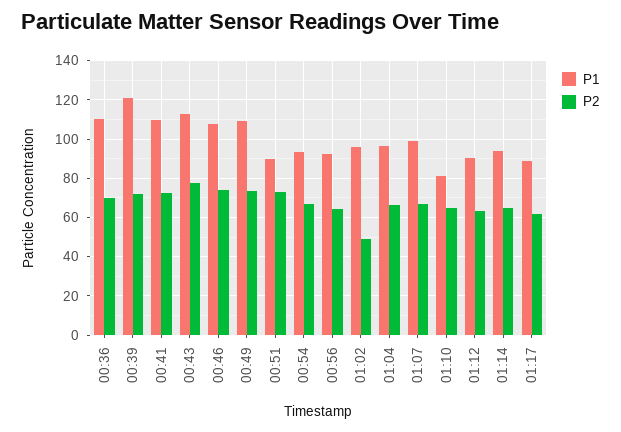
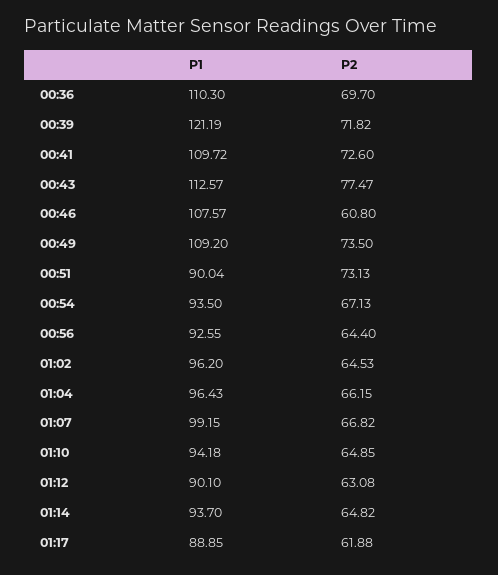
  {
    "P1": {
      "00:36": 110.3,
      "00:39": 121.19,
      "00:41": 109.72,
      "00:43": 112.57,
      "00:46": 107.57,
      "00:49": 109.2,
      "00:51": 90.04,
      "00:54": 93.5,
      "00:56": 92.55,
      "01:02": 96.2,
      "01:04": 96.43,
      "01:07": 99.15,
-     "01:10": 80,
+     "01:10": 94.18,
      "01:12": 90.1,
      "01:14": 93.7,
      "01:17": 88.85
    },
    "P2": {
      "00:36": 69.7,
      "00:39": 71.82,
      "00:41": 72.6,
      "00:43": 77.47,
-     "00:46": 75,
+     "00:46": 60.8,
      "00:49": 73.5,
      "00:51": 73.13,
      "00:54": 67.13,
      "00:56": 64.4,
-     "01:02": 50,
+     "01:02": 64.53,
      "01:04": 66.15,
      "01:07": 66.82,
      "01:10": 64.85,
      "01:12": 63.08,
      "01:14": 64.82,
      "01:17": 61.88
    }
  }

